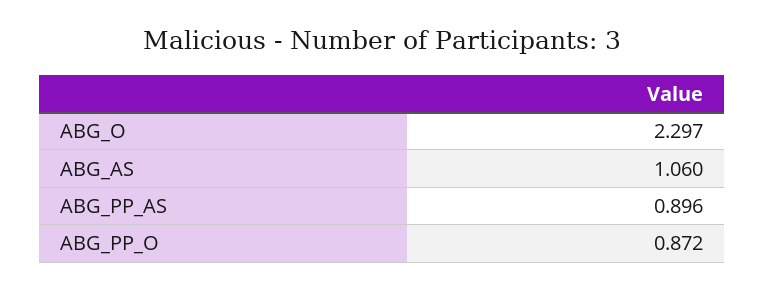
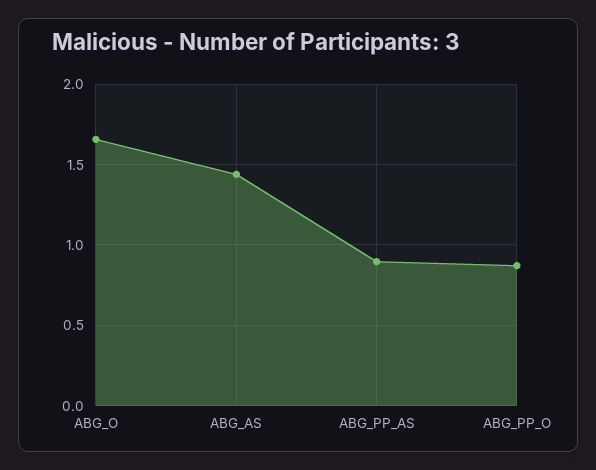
  {
-   "ABG_O": 2.297,
+   "ABG_O": 1.65,
-   "ABG_AS": 1.06,
+   "ABG_AS": 1.45,
    "ABG_PP_AS": 0.896,
    "ABG_PP_O": 0.872
  }

